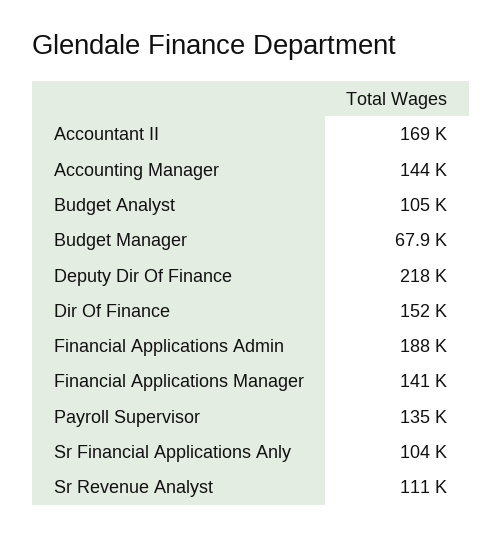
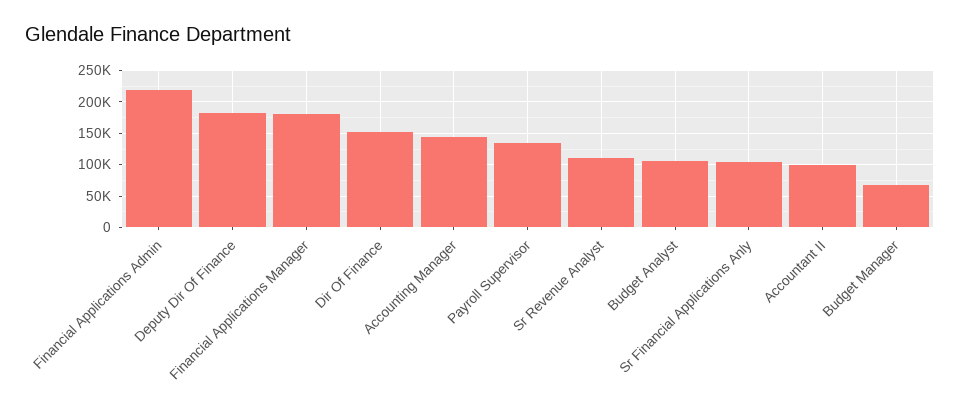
  {
-   "Accountant II": 169000,
+   "Accountant II": 100000,
    "Accounting Manager": 144000,
    "Budget Analyst": 105000,
    "Budget Manager": 67900,
-   "Deputy Dir Of Finance": 218000,
+   "Deputy Dir Of Finance": 180000,
    "Dir Of Finance": 152000,
-   "Financial Applications Admin": 188000,
+   "Financial Applications Admin": 220000,
-   "Financial Applications Manager": 141000,
+   "Financial Applications Manager": 180000,
    "Payroll Supervisor": 135000,
    "Sr Financial Applications Anly": 104000,
    "Sr Revenue Analyst": 111000
  }

